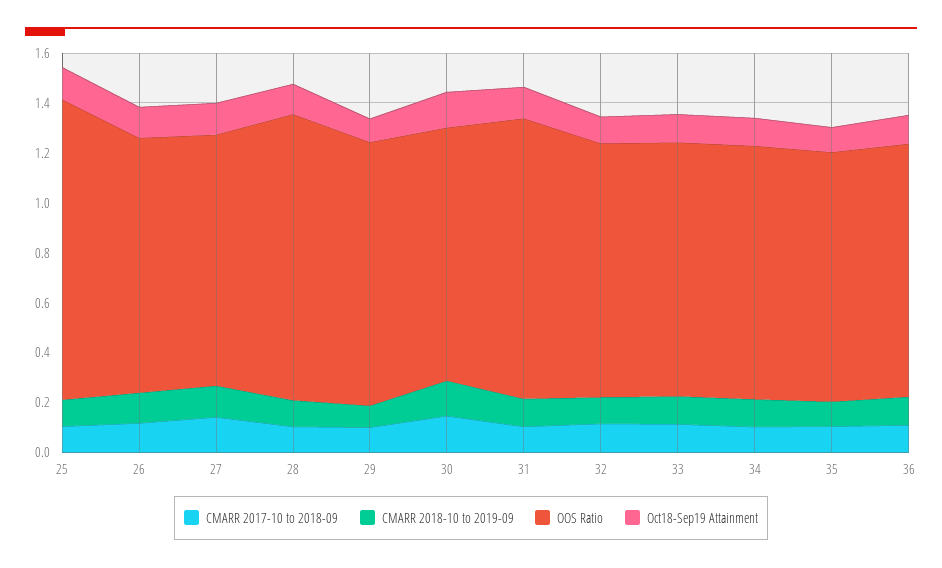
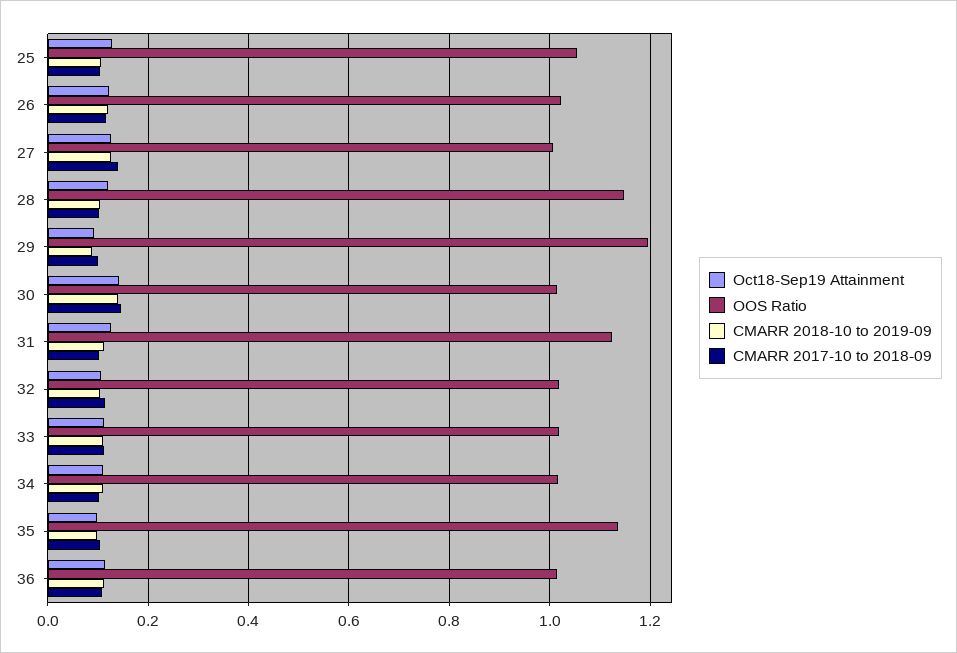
  {
    "CMARR 2017-10 to 2018-09": {
      "25": 0.1,
      "26": 0.12,
      "27": 0.14,
      "28": 0.1,
      "29": 0.1,
      "30": 0.14,
      "31": 0.1,
      "32": 0.12,
      "33": 0.12,
      "34": 0.1,
      "35": 0.1,
      "36": 0.1
    },
    "CMARR 2018-10 to 2019-09": {
      "25": 0.1,
      "26": 0.12,
      "27": 0.12,
      "28": 0.1,
      "29": 0.08,
      "30": 0.14,
      "31": 0.12,
      "32": 0.1,
      "33": 0.12,
      "34": 0.1,
      "35": 0.1,
      "36": 0.12
    },
    "OOS Ratio": {
-     "25": 1.2,
+     "25": 1.06,
      "26": 1.02,
      "27": 1,
      "28": 1.14,
-     "29": 1.05,
+     "29": 1.2,
      "30": 1.02,
      "31": 1.12,
      "32": 1.02,
      "33": 1.02,
      "34": 1.02,
-     "35": 1,
+     "35": 1.14,
      "36": 1.02
    },
    "Oct18-Sep19 Attainment": {
      "25": 0.12,
      "26": 0.12,
      "27": 0.12,
      "28": 0.12,
      "29": 0.1,
      "30": 0.14,
      "31": 0.12,
      "32": 0.1,
      "33": 0.12,
      "34": 0.12,
      "35": 0.1,
      "36": 0.12
    }
  }

